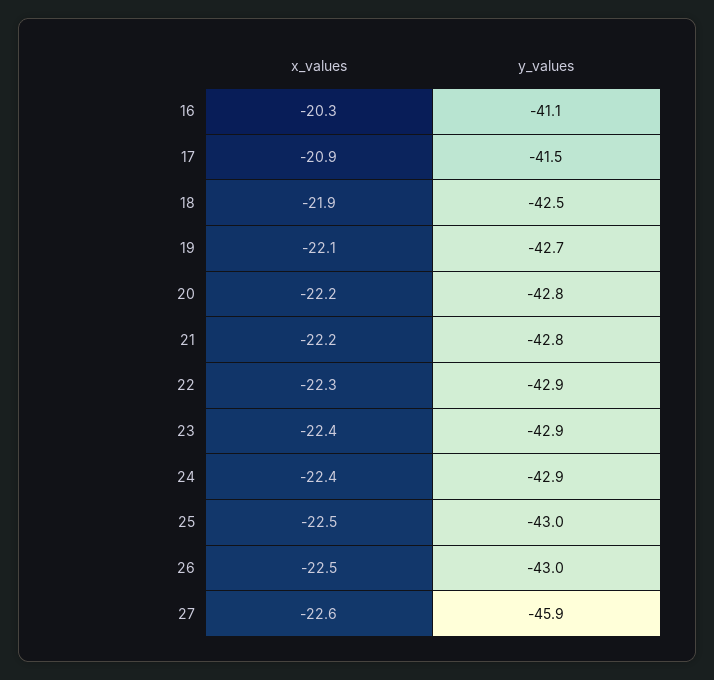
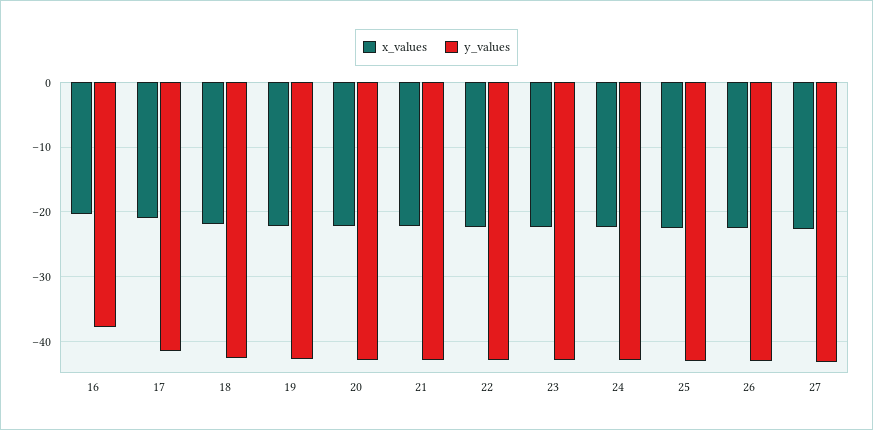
  {
    "x_values": {
      "16": -20.3,
      "17": -20.9,
      "18": -21.9,
      "19": -22.1,
      "20": -22.2,
      "21": -22.2,
      "22": -22.3,
      "23": -22.4,
      "24": -22.4,
      "25": -22.5,
      "26": -22.5,
      "27": -22.6
    },
    "y_values": {
-     "16": -41.1,
+     "16": -38,
      "17": -41.5,
      "18": -42.5,
      "19": -42.7,
      "20": -42.8,
      "21": -42.8,
      "22": -42.9,
      "23": -42.9,
      "24": -42.9,
      "25": -43,
      "26": -43,
-     "27": -45.9
+     "27": -43
    }
  }

